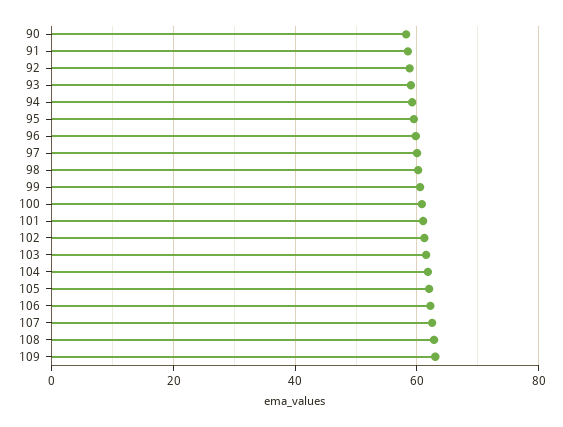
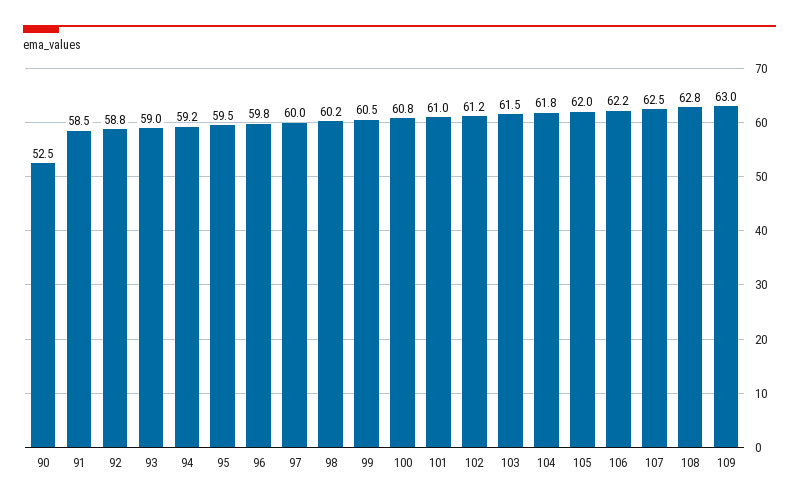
  {
-   "90": 58,
+   "90": 52.5,
    "91": 58.5,
    "92": 58.8,
    "93": 59,
    "94": 59.2,
    "95": 59.5,
    "96": 59.8,
    "97": 60,
    "98": 60.2,
    "99": 60.5,
    "100": 60.8,
    "101": 61,
    "102": 61.2,
    "103": 61.5,
    "104": 61.8,
    "105": 62,
    "106": 62.2,
    "107": 62.5,
    "108": 62.8,
    "109": 63
  }

